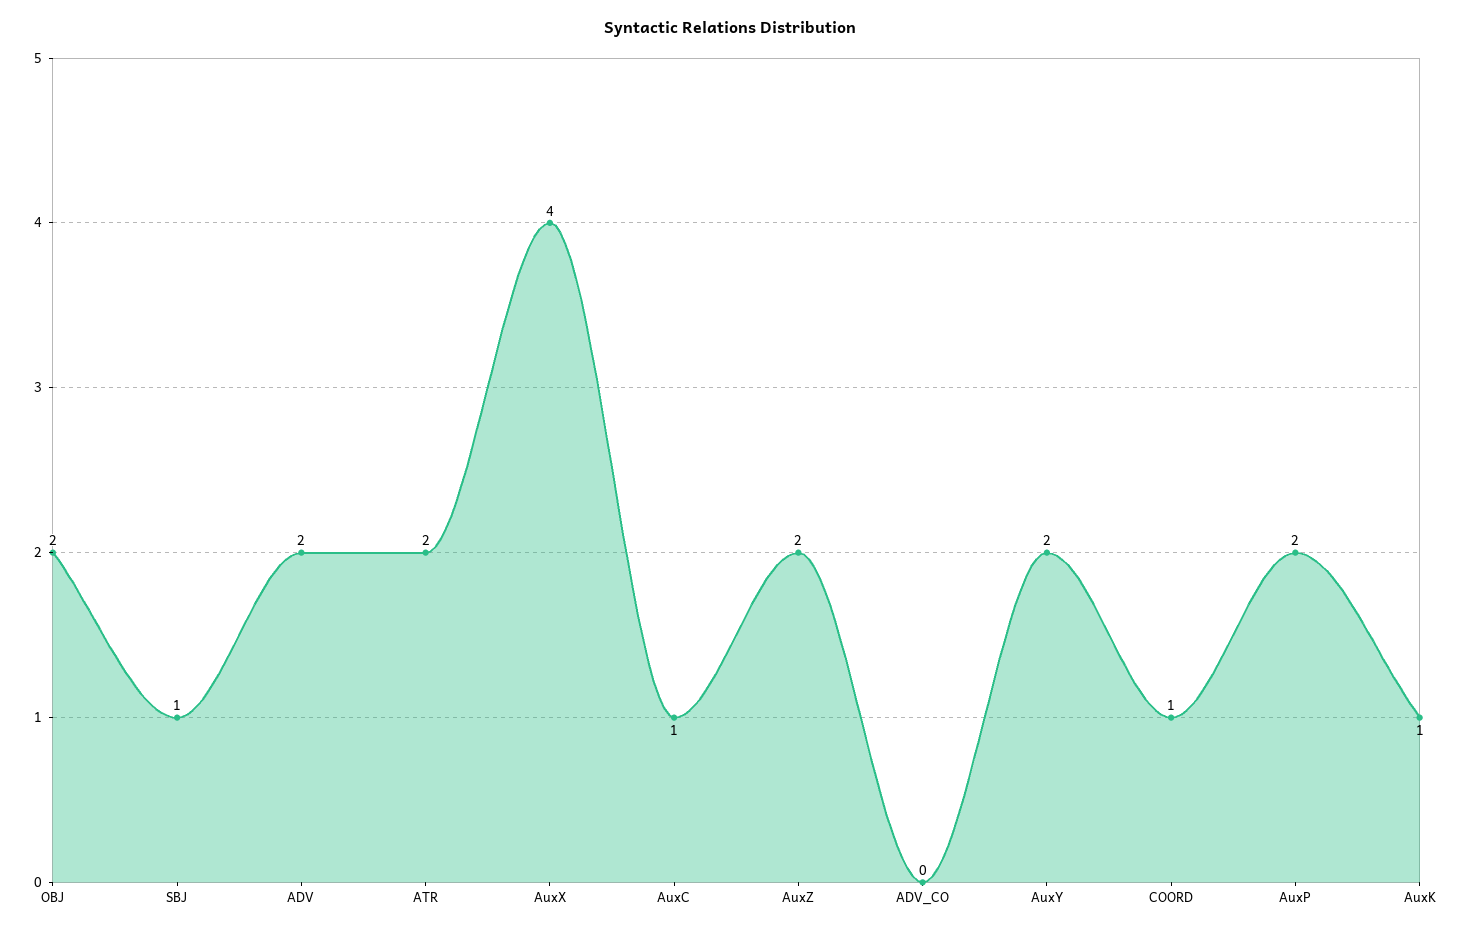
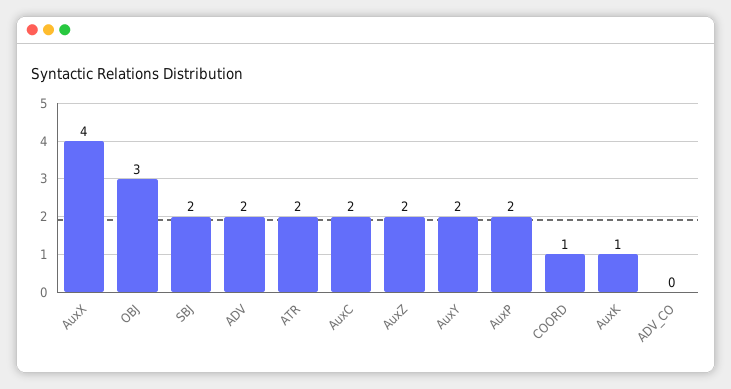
  {
-   "OBJ": 2,
+   "OBJ": 3,
-   "SBJ": 1,
+   "SBJ": 2,
    "ADV": 2,
    "ATR": 2,
    "AuxX": 4,
-   "AuxC": 1,
+   "AuxC": 2,
    "AuxZ": 2,
    "ADV_CO": 0,
    "AuxY": 2,
    "COORD": 1,
    "AuxP": 2,
    "AuxK": 1
  }

